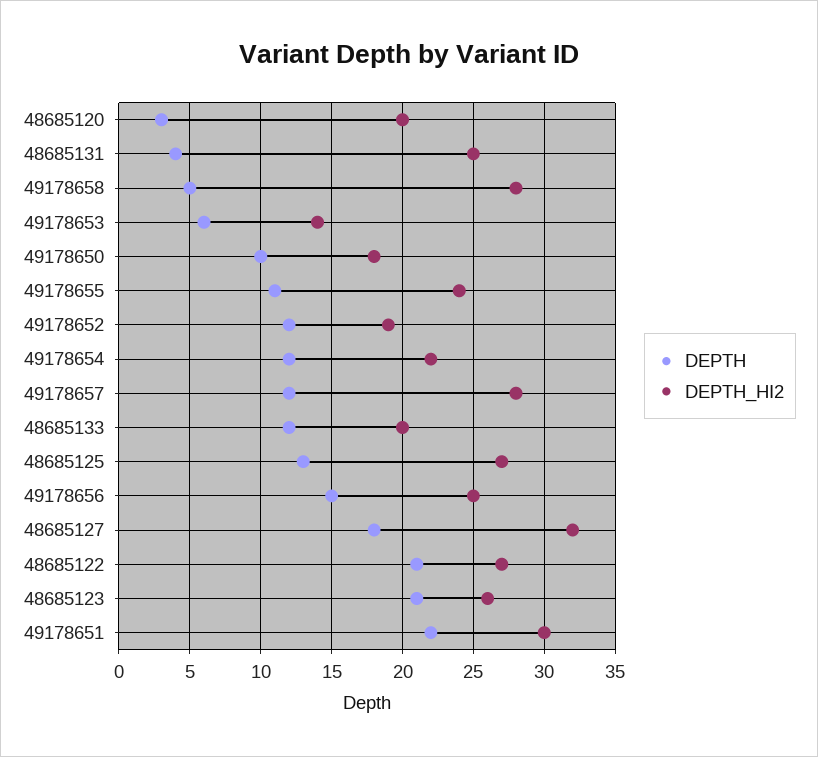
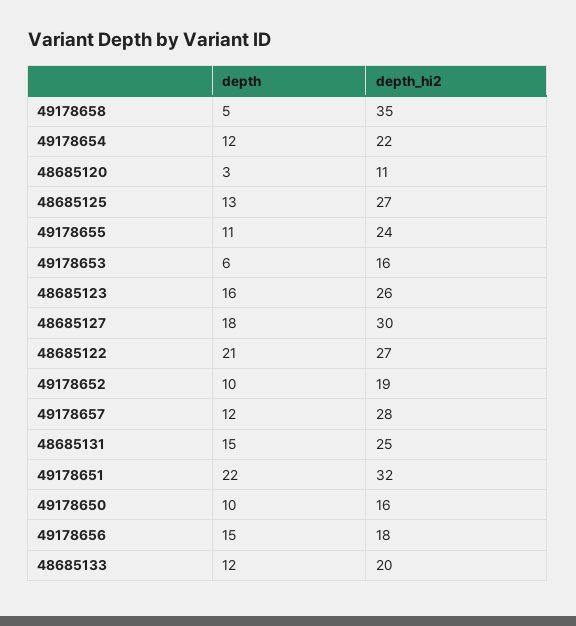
  {
    "DEPTH": {
      "48685120": 3,
-     "48685131": 4,
+     "48685131": 15,
      "49178658": 5,
      "49178653": 6,
      "49178650": 10,
      "49178655": 11,
-     "49178652": 12,
+     "49178652": 10,
      "49178654": 12,
      "49178657": 12,
      "48685133": 12,
      "48685125": 13,
      "49178656": 15,
      "48685127": 18,
      "48685122": 21,
-     "48685123": 21,
+     "48685123": 16,
      "49178651": 22
    },
    "DEPTH_HI2": {
-     "48685120": 20,
+     "48685120": 11,
      "48685131": 25,
-     "49178658": 28,
+     "49178658": 35,
-     "49178653": 14,
+     "49178653": 16,
-     "49178650": 18,
+     "49178650": 16,
      "49178655": 24,
      "49178652": 19,
      "49178654": 22,
      "49178657": 28,
      "48685133": 20,
      "48685125": 27,
-     "49178656": 25,
+     "49178656": 18,
-     "48685127": 32,
+     "48685127": 30,
      "48685122": 27,
      "48685123": 26,
-     "49178651": 30
+     "49178651": 32
    }
  }

